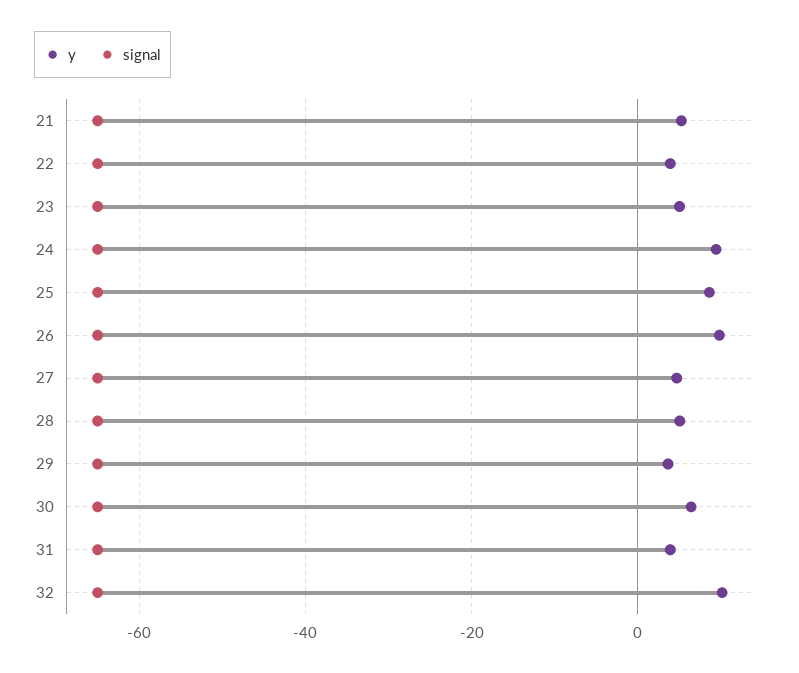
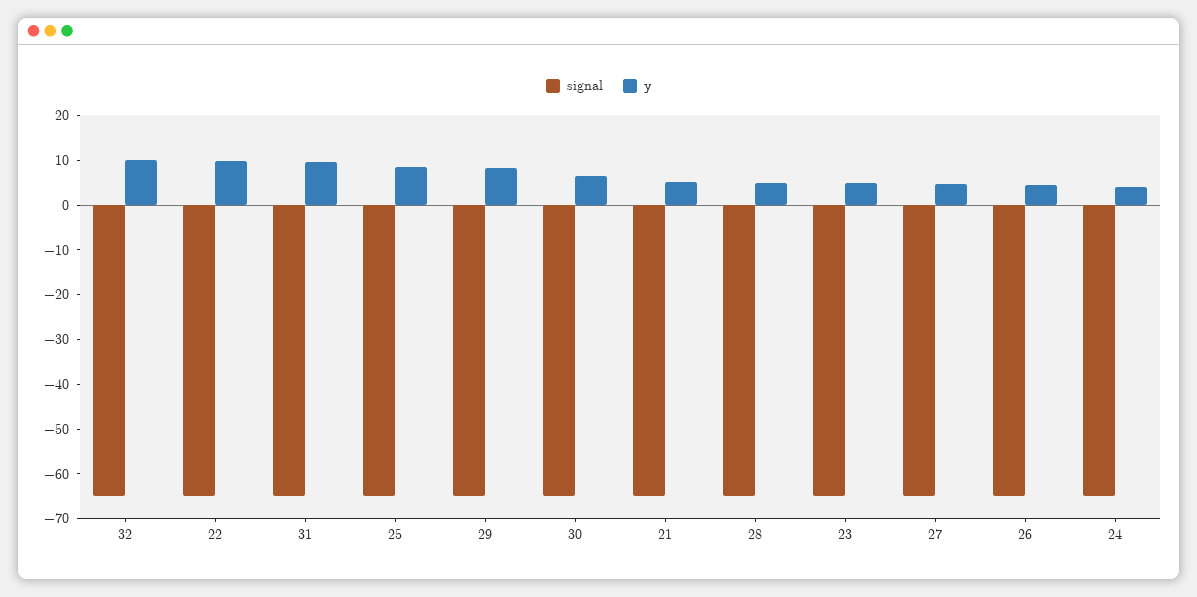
  {
    "y": {
      "21": 6,
-     "22": 4,
+     "22": 10,
      "23": 6,
-     "24": 10,
+     "24": 4,
      "25": 8,
-     "26": 10,
+     "26": 4,
      "27": 4,
      "28": 6,
-     "29": 4,
+     "29": 8,
      "30": 6,
-     "31": 4,
+     "31": 10,
      "32": 10
    },
    "signal": {
      "21": -66,
      "22": -66,
      "23": -66,
      "24": -66,
      "25": -66,
      "26": -66,
      "27": -66,
      "28": -66,
      "29": -66,
      "30": -66,
      "31": -66,
      "32": -66
    }
  }

